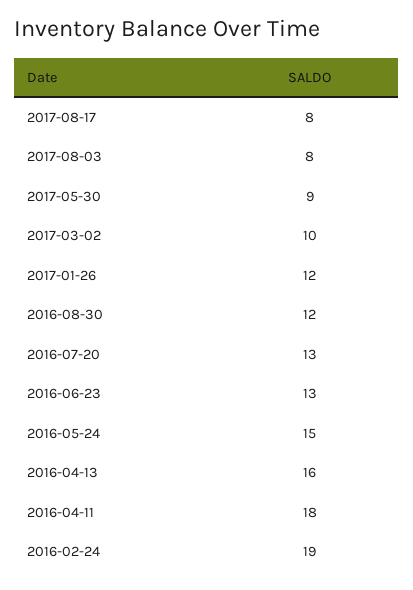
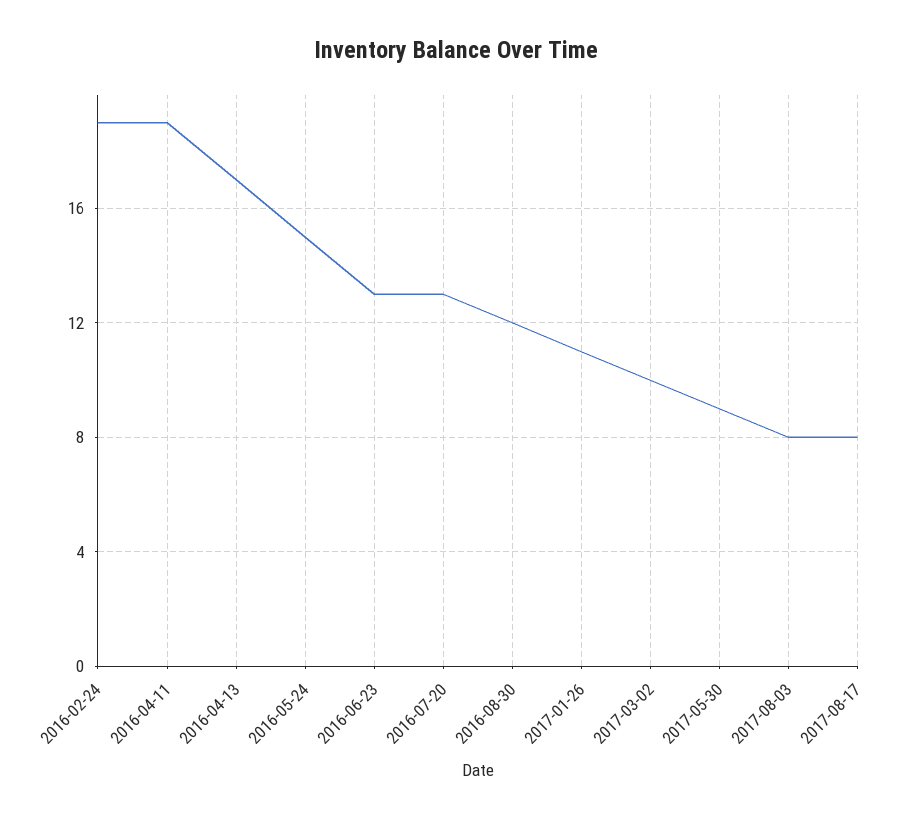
  {
    "2017-08-17": 8,
    "2017-08-03": 8,
    "2017-05-30": 9,
    "2017-03-02": 10,
-   "2017-01-26": 12,
+   "2017-01-26": 11,
    "2016-08-30": 12,
    "2016-07-20": 13,
    "2016-06-23": 13,
    "2016-05-24": 15,
-   "2016-04-13": 16,
+   "2016-04-13": 17,
-   "2016-04-11": 18,
+   "2016-04-11": 19,
    "2016-02-24": 19
  }

